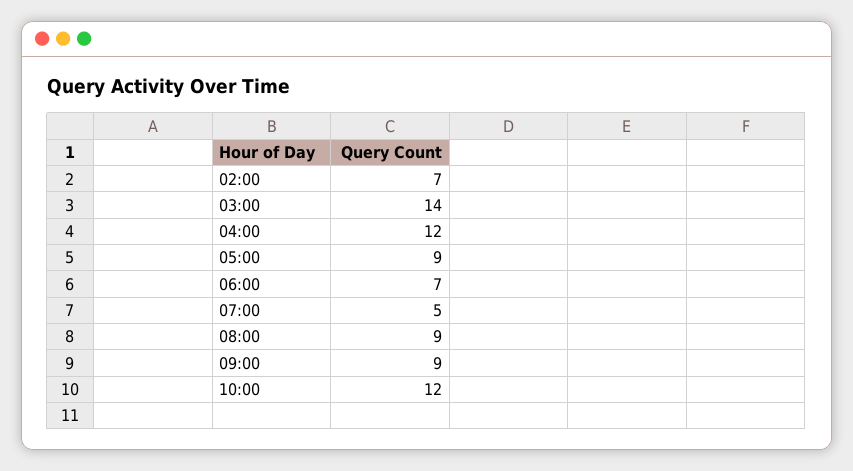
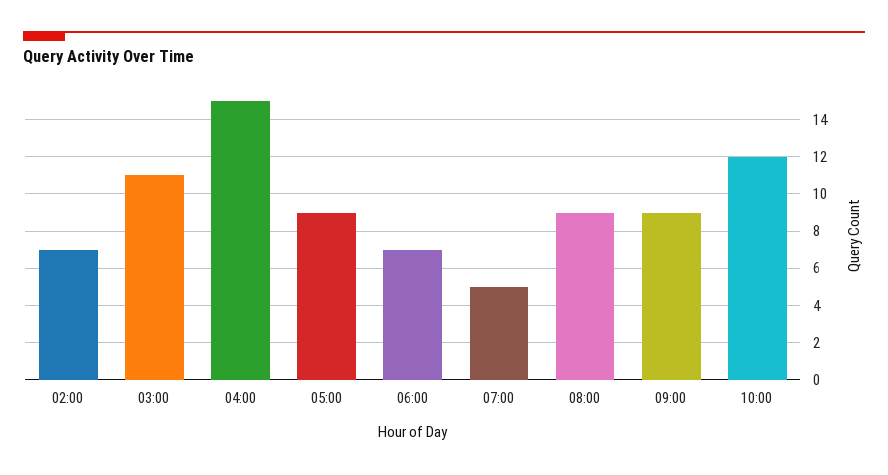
  {
    "02:00": 7,
-   "03:00": 14,
+   "03:00": 11,
-   "04:00": 12,
+   "04:00": 15,
    "05:00": 9,
    "06:00": 7,
    "07:00": 5,
    "08:00": 9,
    "09:00": 9,
    "10:00": 12
  }

